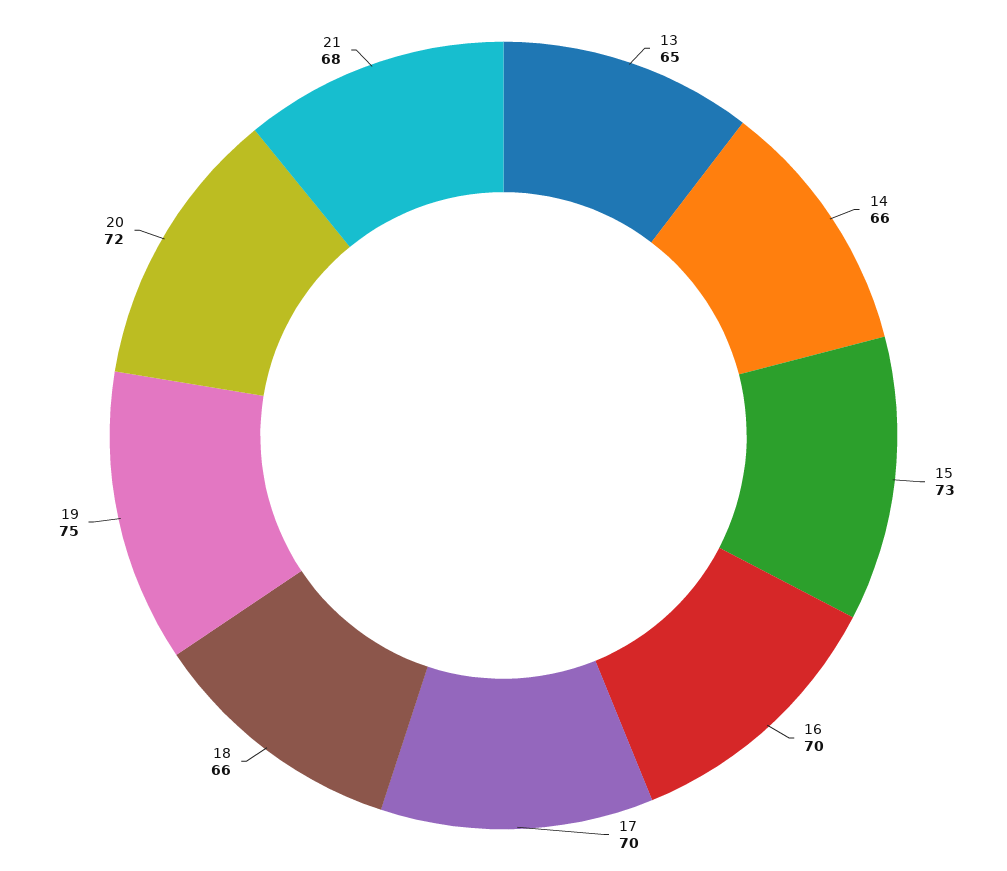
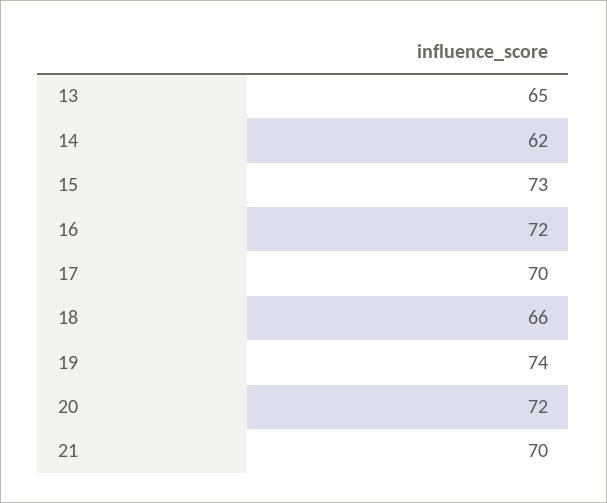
  {
    "13": 65,
-   "14": 66,
+   "14": 62,
    "15": 73,
-   "16": 70,
+   "16": 72,
    "17": 70,
    "18": 66,
-   "19": 75,
+   "19": 74,
    "20": 72,
-   "21": 68
+   "21": 70
  }

